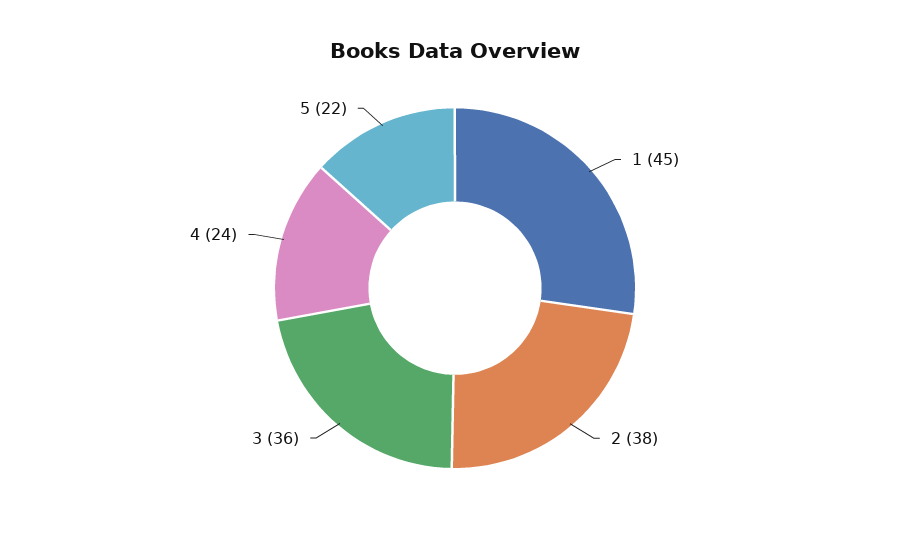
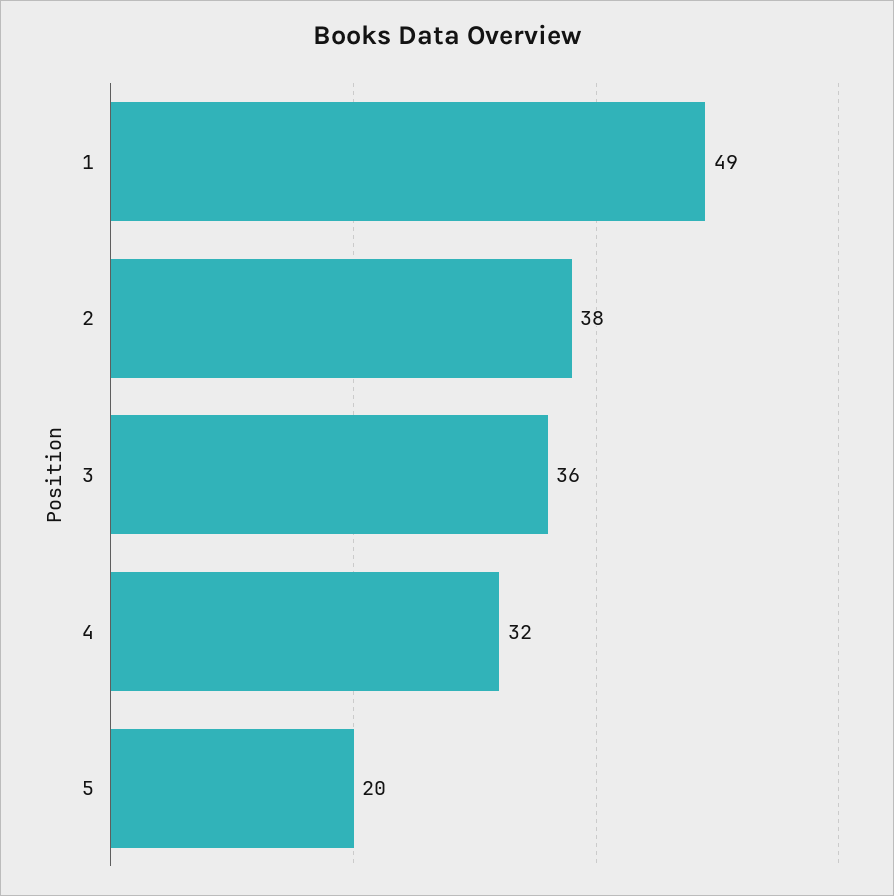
  {
-   "1": 45,
+   "1": 49,
    "2": 38,
    "3": 36,
-   "4": 24,
+   "4": 32,
-   "5": 22
+   "5": 20
  }

